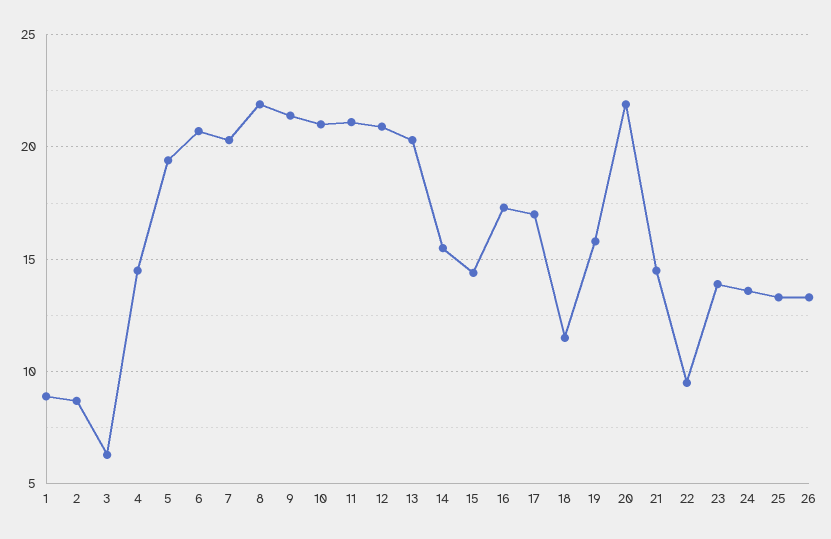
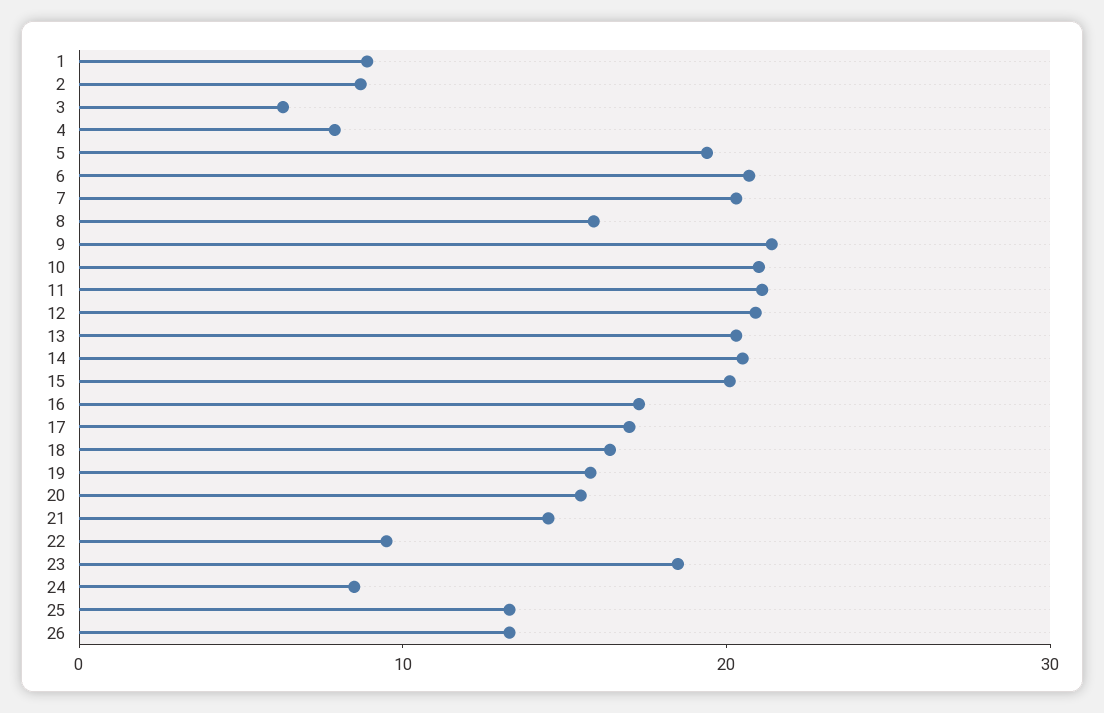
  {
    "1": 9,
    "2": 8.5,
    "3": 6.5,
-   "4": 14.5,
+   "4": 8,
    "5": 19.5,
    "6": 20.5,
    "7": 20.5,
-   "8": 22,
+   "8": 16,
    "9": 21.5,
    "10": 21,
    "11": 21,
    "12": 21,
    "13": 20.5,
-   "14": 15.5,
+   "14": 20,
-   "15": 14.5,
+   "15": 20,
    "16": 17.5,
    "17": 17,
-   "18": 11.5,
+   "18": 16,
    "19": 16,
-   "20": 22,
+   "20": 16,
    "21": 14.5,
    "22": 9.5,
-   "23": 14,
+   "23": 18,
-   "24": 13.5,
+   "24": 8,
    "25": 13.5,
    "26": 13.5
  }

